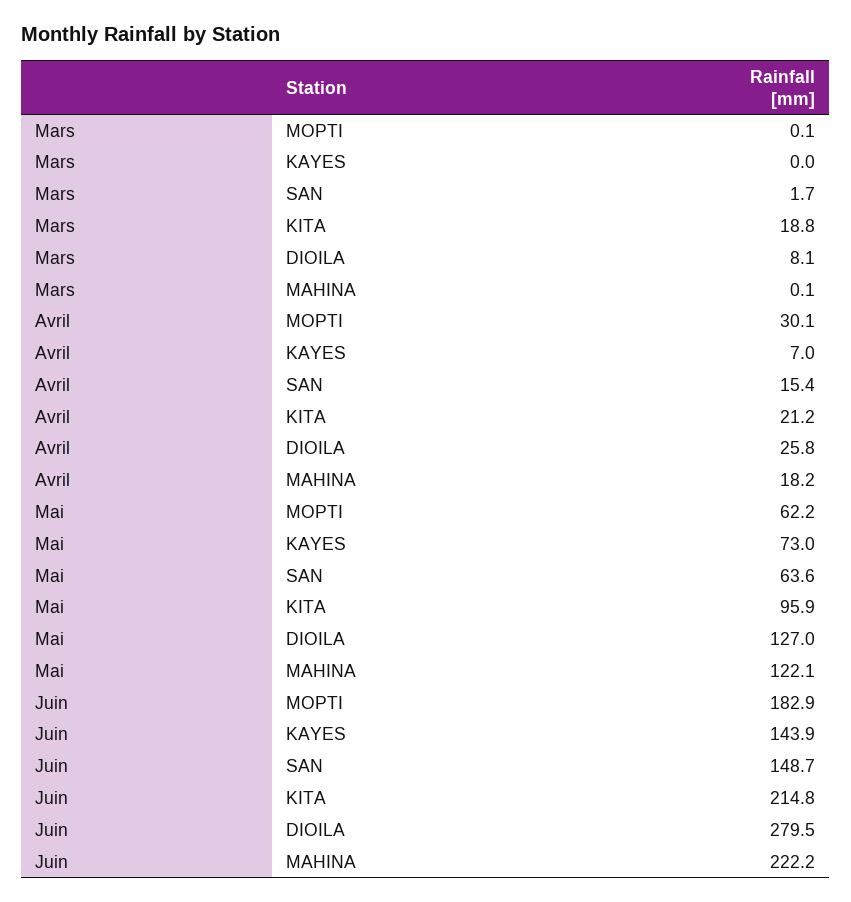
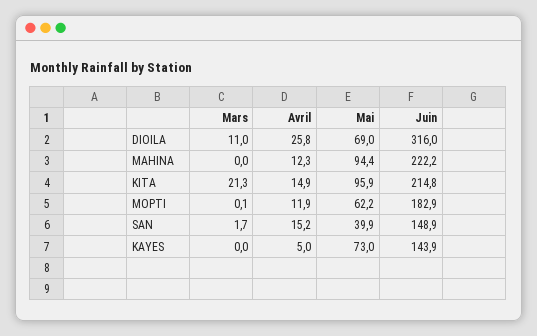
  {
    "Mars": {
      "MOPTI": 0.1,
      "KAYES": 0,
      "SAN": 1.7,
-     "KITA": 18.8,
+     "KITA": 21.3,
-     "DIOILA": 8.1,
+     "DIOILA": 11,
-     "MAHINA": 0.1
+     "MAHINA": 0
    },
    "Avril": {
-     "MOPTI": 30.1,
+     "MOPTI": 11.9,
-     "KAYES": 7,
+     "KAYES": 5,
-     "SAN": 15.4,
+     "SAN": 15.2,
-     "KITA": 21.2,
+     "KITA": 14.9,
      "DIOILA": 25.8,
-     "MAHINA": 18.2
+     "MAHINA": 12.3
    },
    "Mai": {
      "MOPTI": 62.2,
      "KAYES": 73,
-     "SAN": 63.6,
+     "SAN": 39.9,
      "KITA": 95.9,
-     "DIOILA": 127,
+     "DIOILA": 69,
-     "MAHINA": 122.1
+     "MAHINA": 94.4
    },
    "Juin": {
      "MOPTI": 182.9,
      "KAYES": 143.9,
-     "SAN": 148.7,
+     "SAN": 148.9,
      "KITA": 214.8,
-     "DIOILA": 279.5,
+     "DIOILA": 316,
      "MAHINA": 222.2
    }
  }

